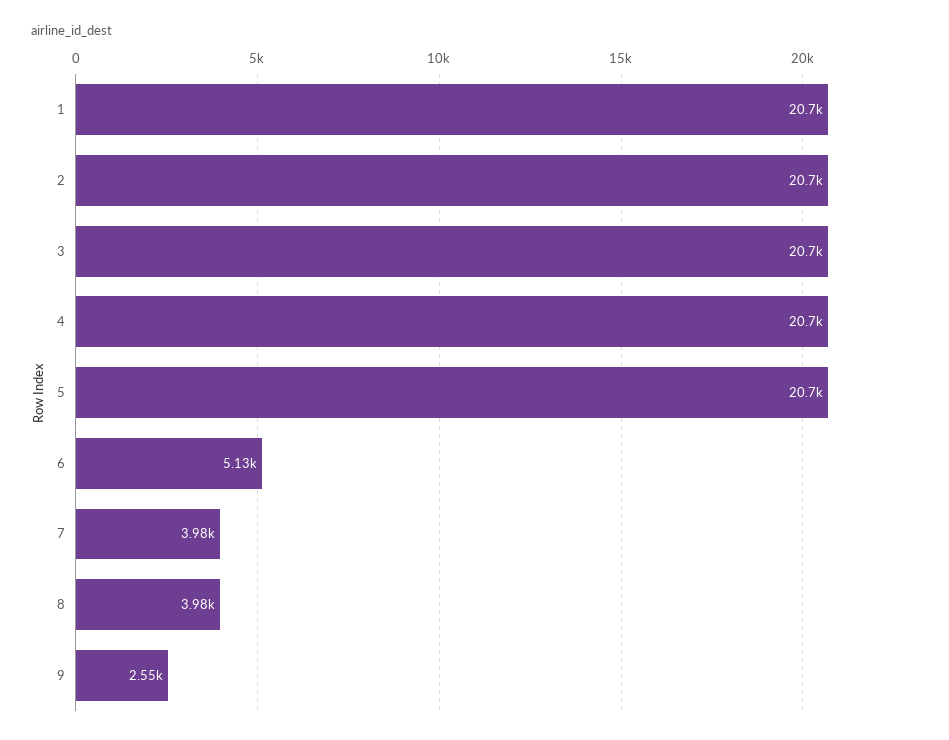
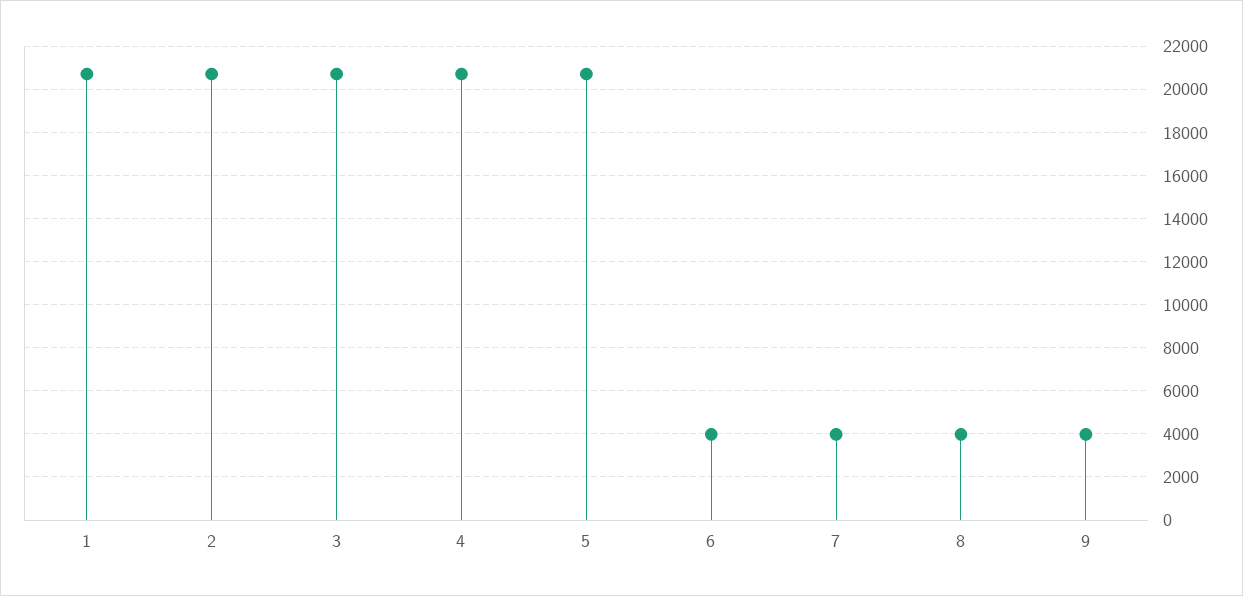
  {
    "1": 20700,
    "2": 20700,
    "3": 20700,
    "4": 20700,
    "5": 20700,
-   "6": 5130,
+   "6": 4000,
    "7": 3980,
    "8": 3980,
-   "9": 2550
+   "9": 4000
  }

